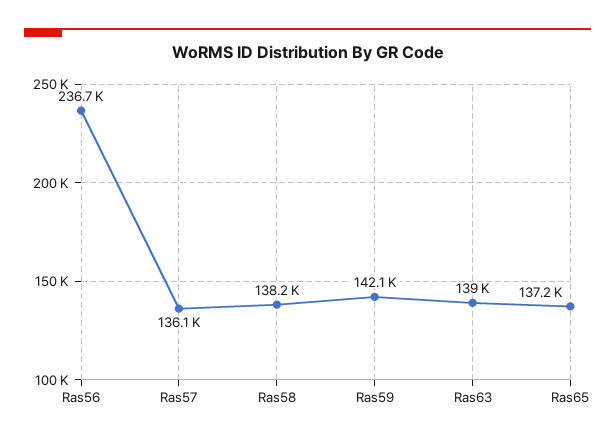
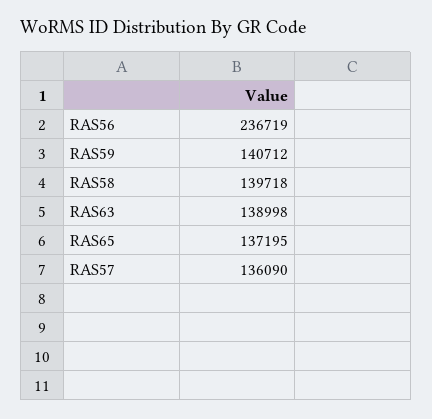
  {
    "Ras56": 236719,
    "Ras57": 136090,
-   "Ras58": 138200,
+   "Ras58": 139718,
-   "Ras59": 142100,
+   "Ras59": 140712,
    "Ras63": 138998,
    "Ras65": 137195
  }

